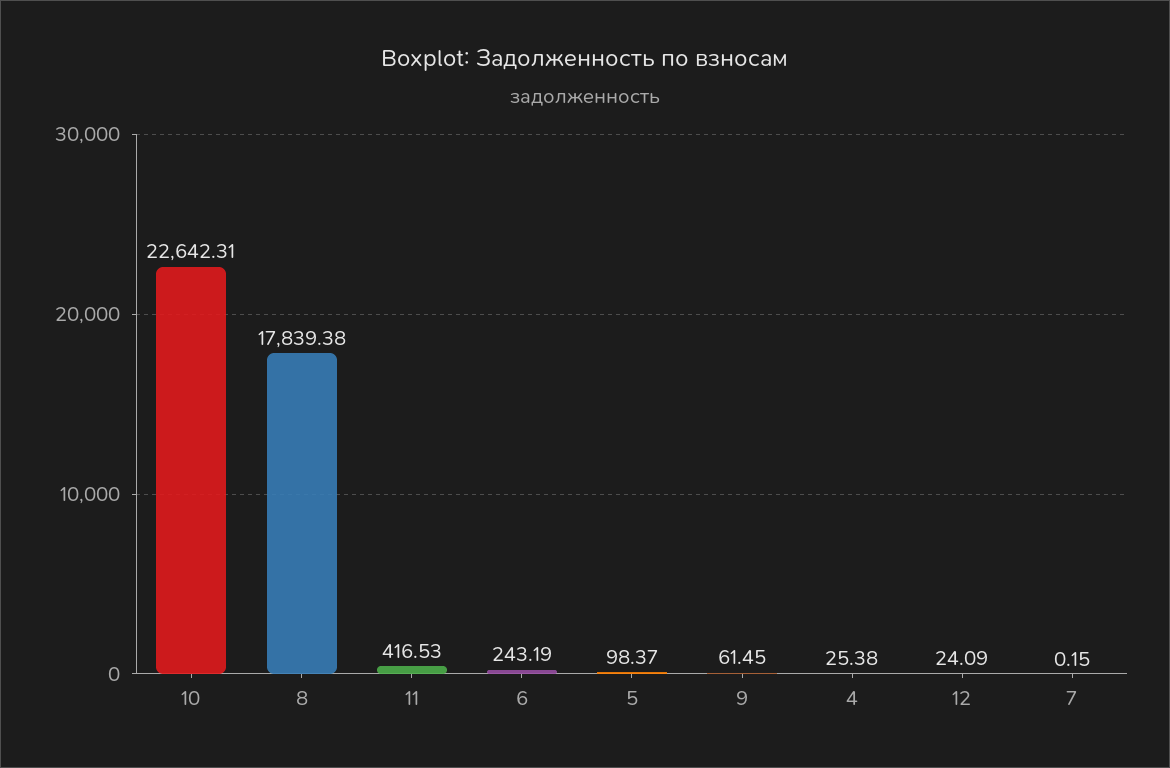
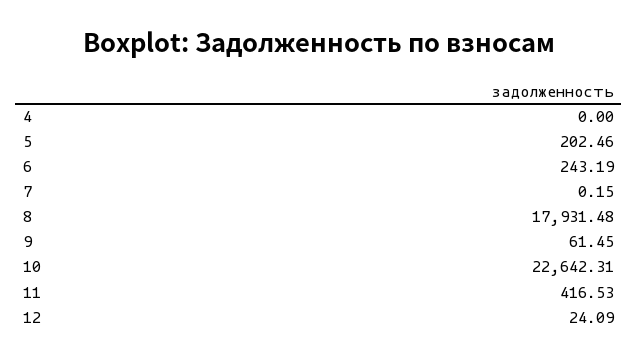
  {
    "10": 22642.31,
-   "8": 17839.38,
+   "8": 17931.48,
    "11": 416.53,
    "6": 243.19,
-   "5": 98.37,
+   "5": 202.46,
    "9": 61.45,
-   "4": 25.38,
+   "4": 0,
    "12": 24.09,
    "7": 0.15
  }

